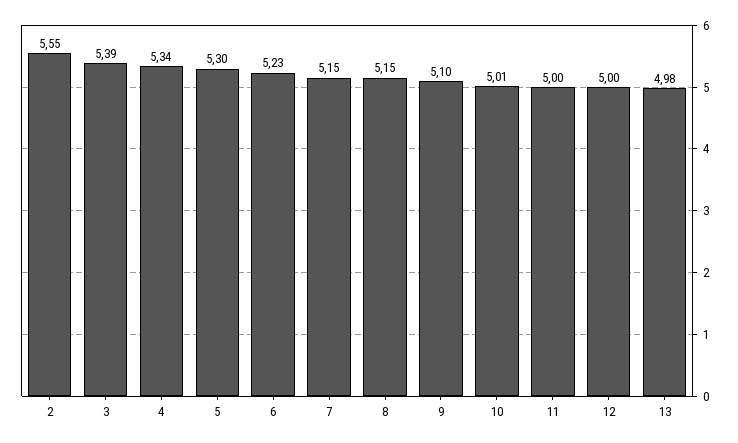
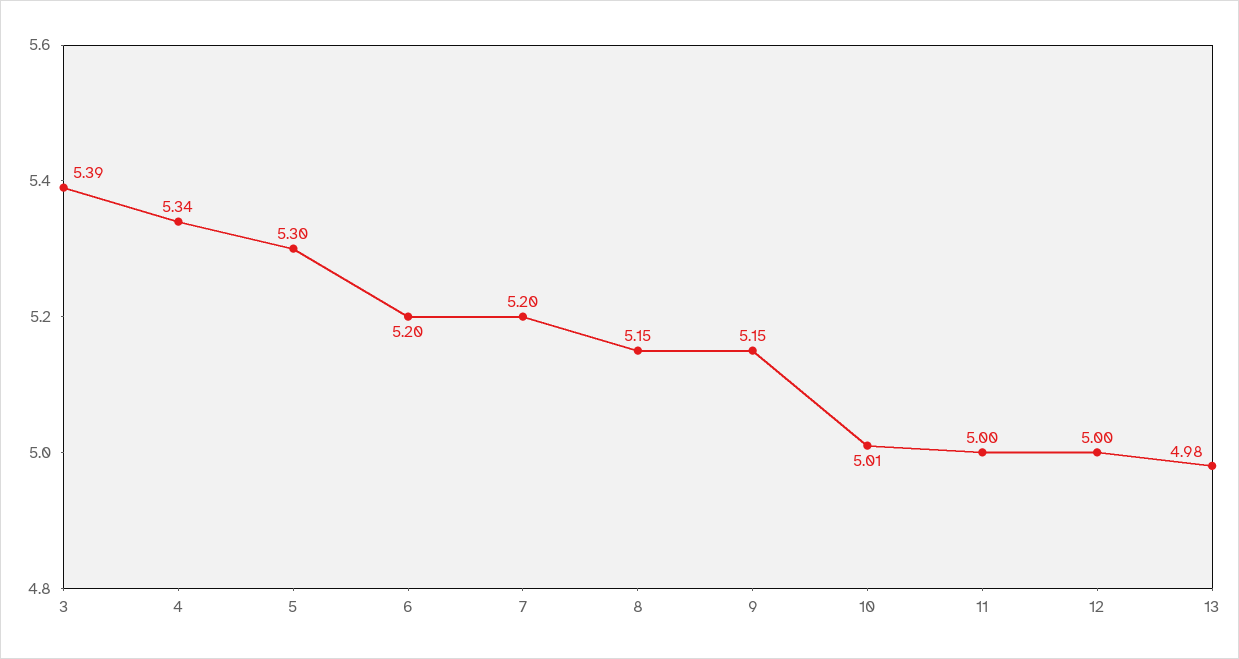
  {
-   "2": 5.55,
    "3": 5.39,
    "4": 5.34,
    "5": 5.3,
-   "6": 5.23,
+   "6": 5.2,
-   "7": 5.15,
+   "7": 5.2,
    "8": 5.15,
-   "9": 5.1,
+   "9": 5.15,
    "10": 5.01,
    "11": 5,
    "12": 5,
    "13": 4.98
  }

